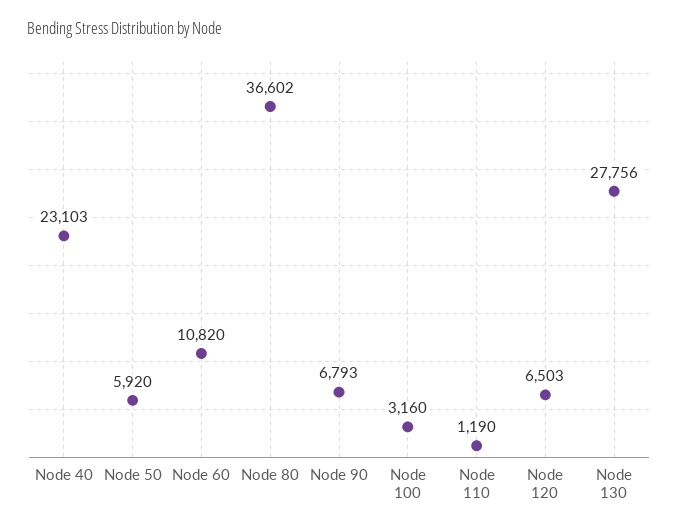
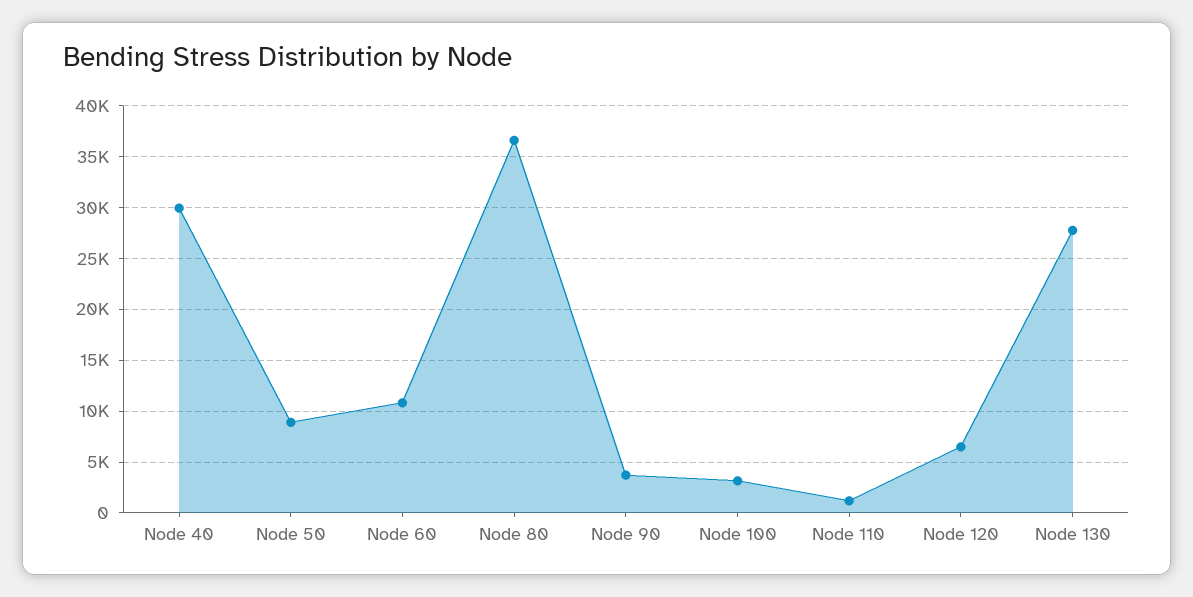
  {
-   "Node 40": 23103,
+   "Node 40": 30000,
-   "Node 50": 5920,
+   "Node 50": 9000,
    "Node 60": 10820,
    "Node 80": 36602,
-   "Node 90": 6793,
+   "Node 90": 4000,
    "Node 100": 3160,
    "Node 110": 1190,
    "Node 120": 6503,
    "Node 130": 27756
  }

